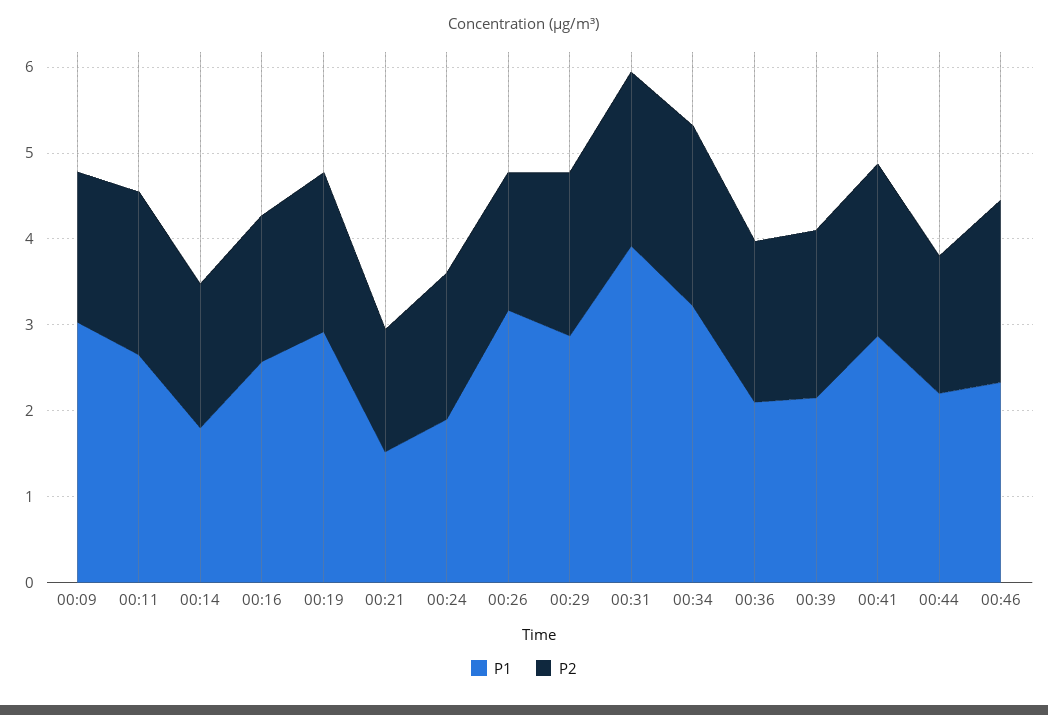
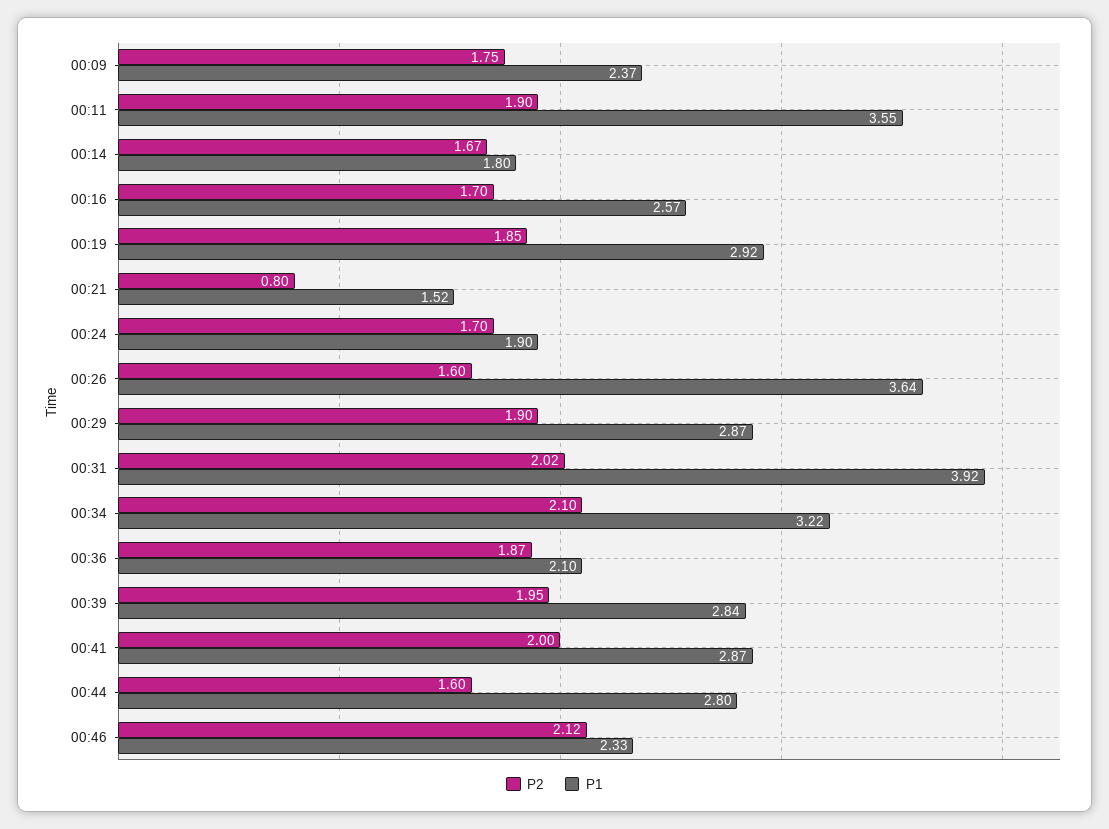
  {
    "P1": {
-     "00:09": 3,
+     "00:09": 2.37,
-     "00:11": 2.6,
+     "00:11": 3.55,
      "00:14": 1.8,
      "00:16": 2.57,
      "00:19": 2.92,
      "00:21": 1.52,
      "00:24": 1.9,
-     "00:26": 3.2,
+     "00:26": 3.64,
      "00:29": 2.87,
      "00:31": 3.92,
      "00:34": 3.22,
      "00:36": 2.1,
-     "00:39": 2.2,
+     "00:39": 2.84,
      "00:41": 2.87,
-     "00:44": 2.2,
+     "00:44": 2.8,
      "00:46": 2.33
    },
    "P2": {
      "00:09": 1.75,
      "00:11": 1.9,
      "00:14": 1.67,
      "00:16": 1.7,
      "00:19": 1.85,
-     "00:21": 1.4,
+     "00:21": 0.8,
      "00:24": 1.7,
      "00:26": 1.6,
      "00:29": 1.9,
      "00:31": 2.02,
      "00:34": 2.1,
      "00:36": 1.87,
      "00:39": 1.95,
      "00:41": 2,
      "00:44": 1.6,
      "00:46": 2.12
    }
  }

